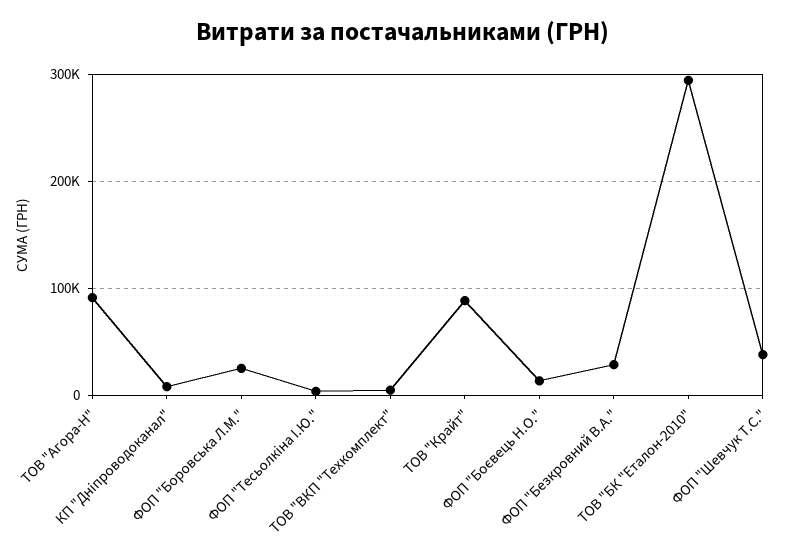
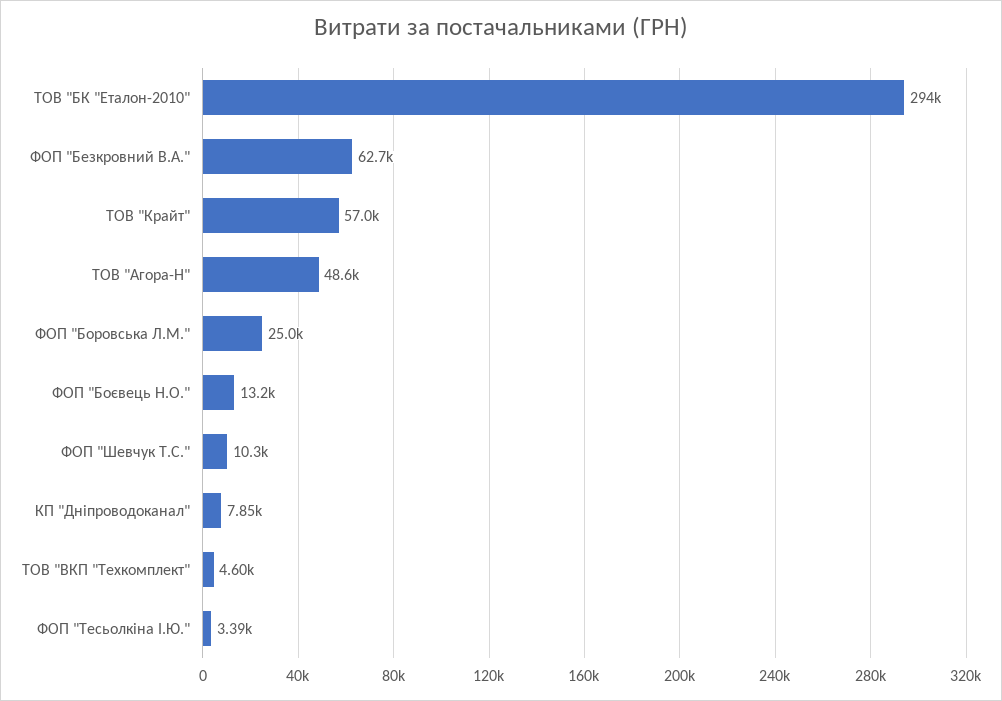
  {
-   "ТОВ \"Агора-Н\"": 90000,
+   "ТОВ \"Агора-Н\"": 48600,
    "КП \"Дніпроводоканал\"": 7850,
    "ФОП \"Боровська Л.М.\"": 25000,
    "ФОП \"Тесьолкіна І.Ю.\"": 3390,
    "ТОВ \"ВКП \"Техкомплект\"": 4600,
-   "ТОВ \"Крайт\"": 90000,
+   "ТОВ \"Крайт\"": 57000,
    "ФОП \"Боєвець Н.О.\"": 13200,
-   "ФОП \"Безкровний В.А.\"": 30000,
+   "ФОП \"Безкровний В.А.\"": 62700,
    "ТОВ \"БК \"Еталон-2010\"": 294000,
-   "ФОП \"Шевчук Т.С.\"": 40000
+   "ФОП \"Шевчук Т.С.\"": 10300
  }

